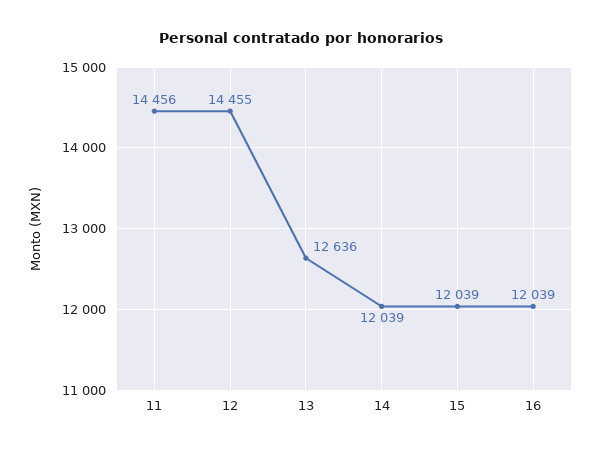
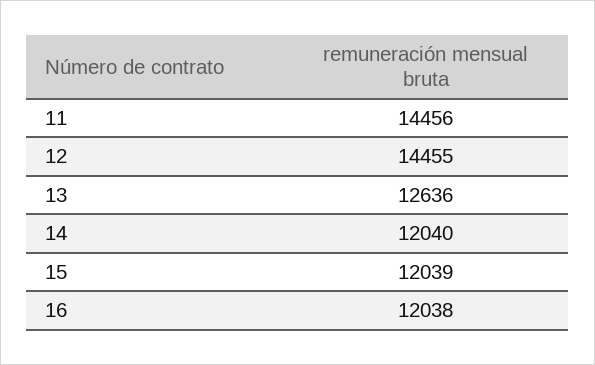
  {
    "11": 14456,
    "12": 14455,
    "13": 12636,
-   "14": 12039,
+   "14": 12040,
    "15": 12039,
-   "16": 12039
+   "16": 12038
  }

